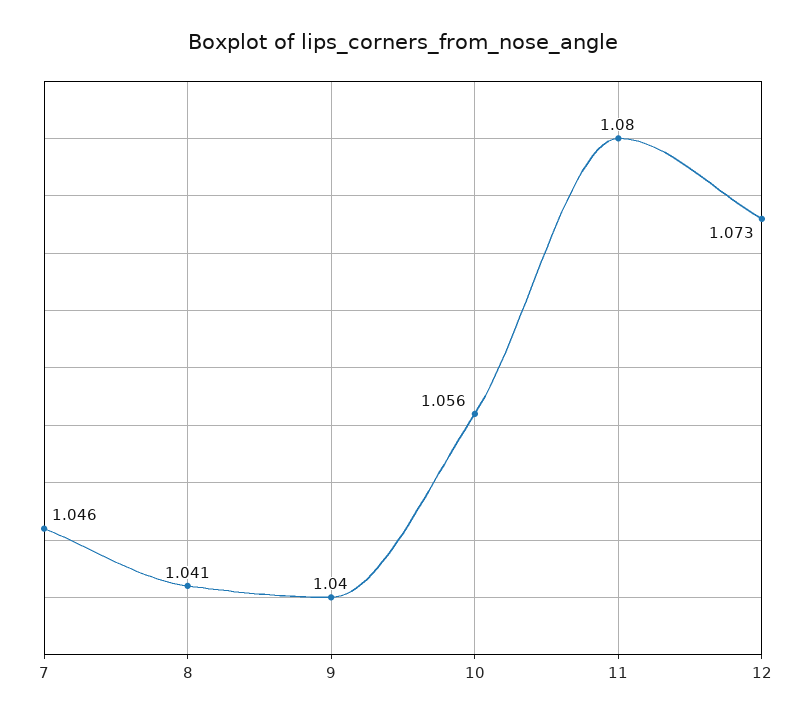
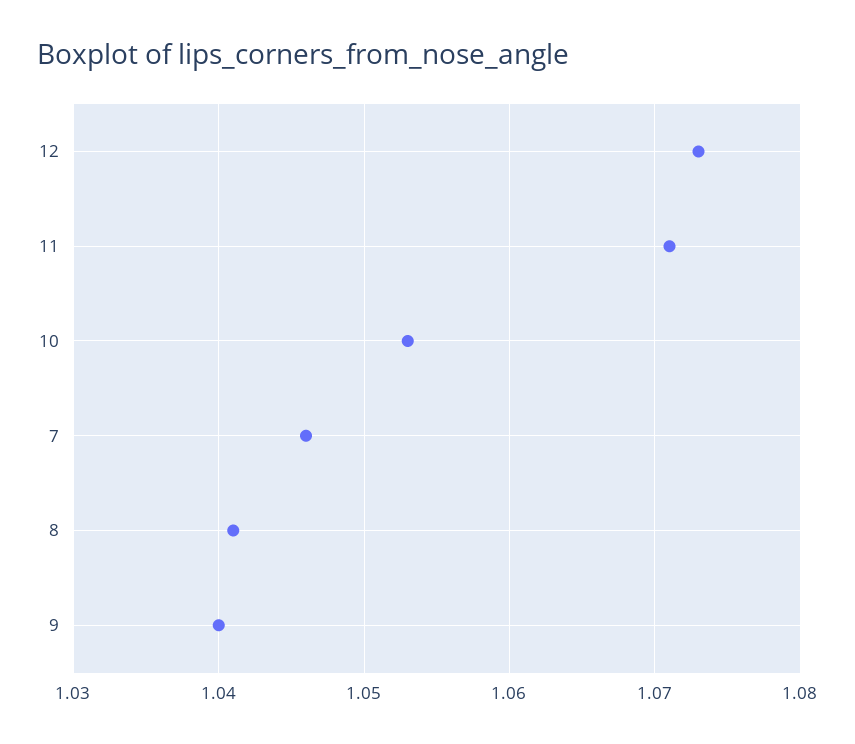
  {
    "7": 1.046,
    "8": 1.041,
    "9": 1.04,
-   "10": 1.056,
+   "10": 1.053,
-   "11": 1.08,
+   "11": 1.071,
    "12": 1.073
  }

